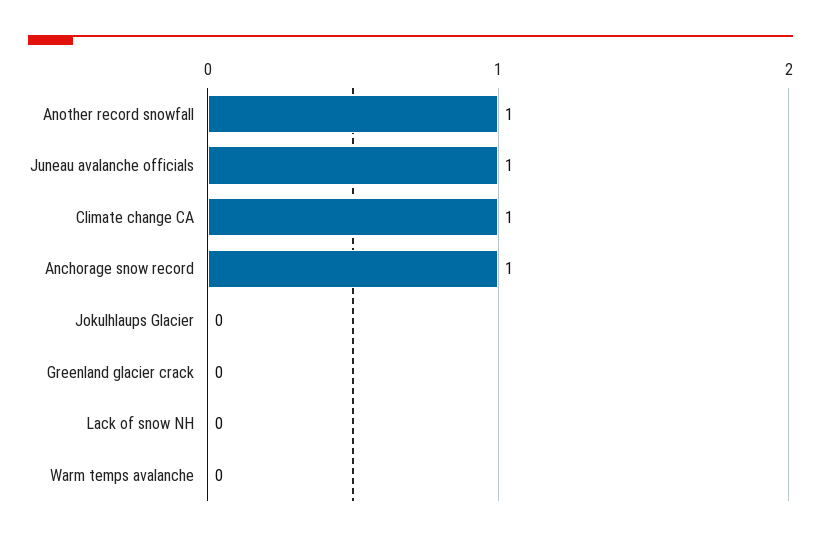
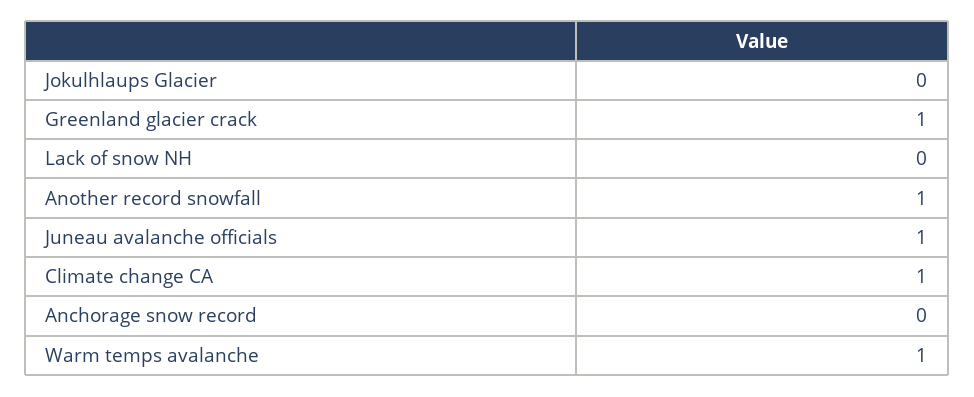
  {
    "Another record snowfall": 1,
    "Juneau avalanche officials": 1,
    "Climate change CA": 1,
-   "Anchorage snow record": 1,
+   "Anchorage snow record": 0,
    "Jokulhlaups Glacier": 0,
-   "Greenland glacier crack": 0,
+   "Greenland glacier crack": 1,
    "Lack of snow NH": 0,
-   "Warm temps avalanche": 0
+   "Warm temps avalanche": 1
  }

